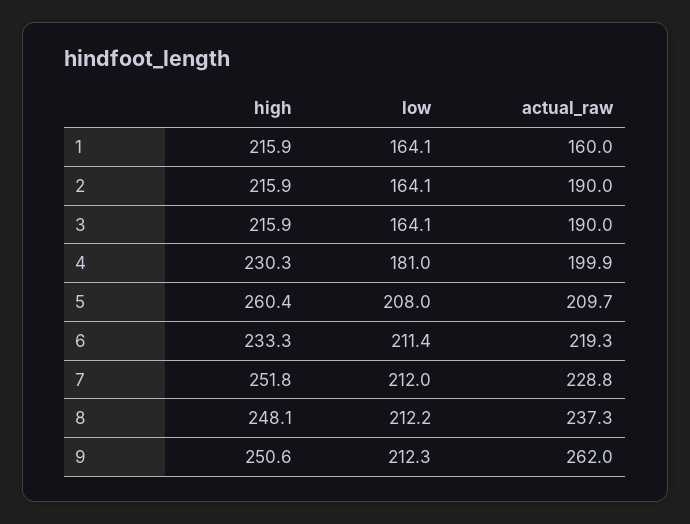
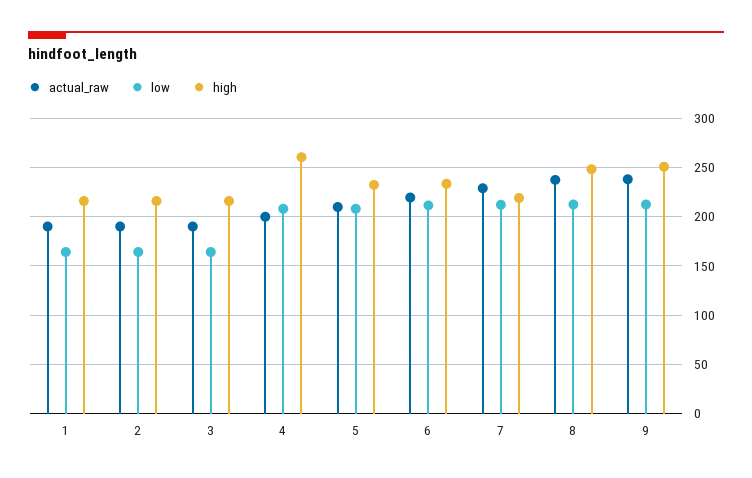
  {
    "high": {
      "1": 215.9,
      "2": 215.9,
      "3": 215.9,
-     "4": 230.3,
+     "4": 260,
-     "5": 260.4,
+     "5": 230,
      "6": 233.3,
-     "7": 251.8,
+     "7": 220,
      "8": 248.1,
      "9": 250.6
    },
    "low": {
      "1": 164.1,
      "2": 164.1,
      "3": 164.1,
-     "4": 181,
+     "4": 210,
      "5": 208,
      "6": 211.4,
      "7": 212,
      "8": 212.2,
      "9": 212.3
    },
    "actual_raw": {
-     "1": 160,
+     "1": 190,
      "2": 190,
      "3": 190,
      "4": 199.9,
      "5": 209.7,
      "6": 219.3,
      "7": 228.8,
      "8": 237.3,
-     "9": 262
+     "9": 240
    }
  }

